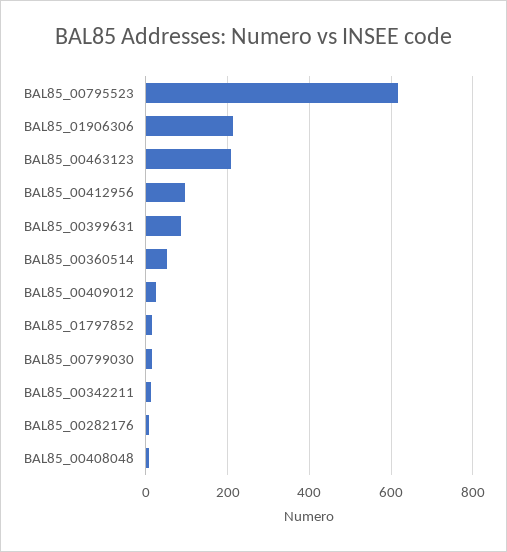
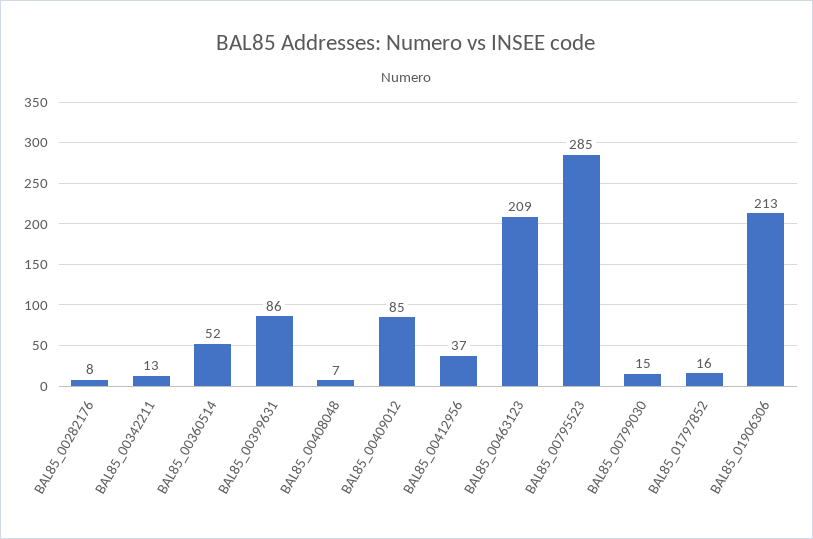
  {
-   "BAL85_00795523": 620,
+   "BAL85_00795523": 285,
    "BAL85_01906306": 213,
    "BAL85_00463123": 209,
-   "BAL85_00412956": 100,
+   "BAL85_00412956": 37,
    "BAL85_00399631": 86,
    "BAL85_00360514": 52,
-   "BAL85_00409012": 20,
+   "BAL85_00409012": 85,
    "BAL85_01797852": 16,
    "BAL85_00799030": 15,
    "BAL85_00342211": 13,
    "BAL85_00282176": 8,
    "BAL85_00408048": 7
  }

